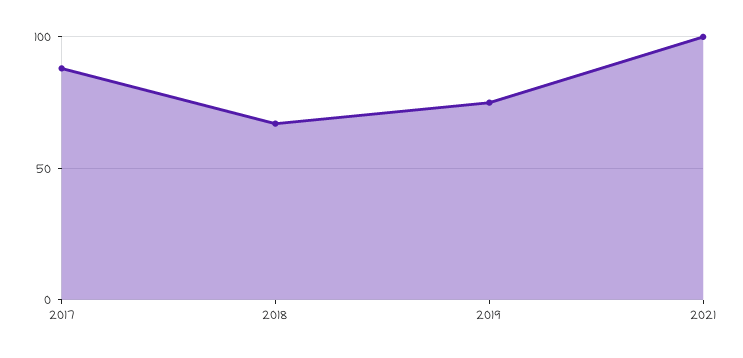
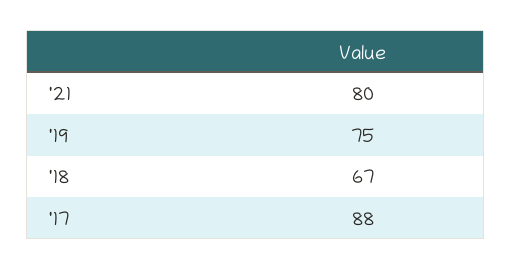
  {
    "2017": 88,
    "2018": 67,
    "2019": 75,
-   "2021": 100
+   "2021": 80
  }

